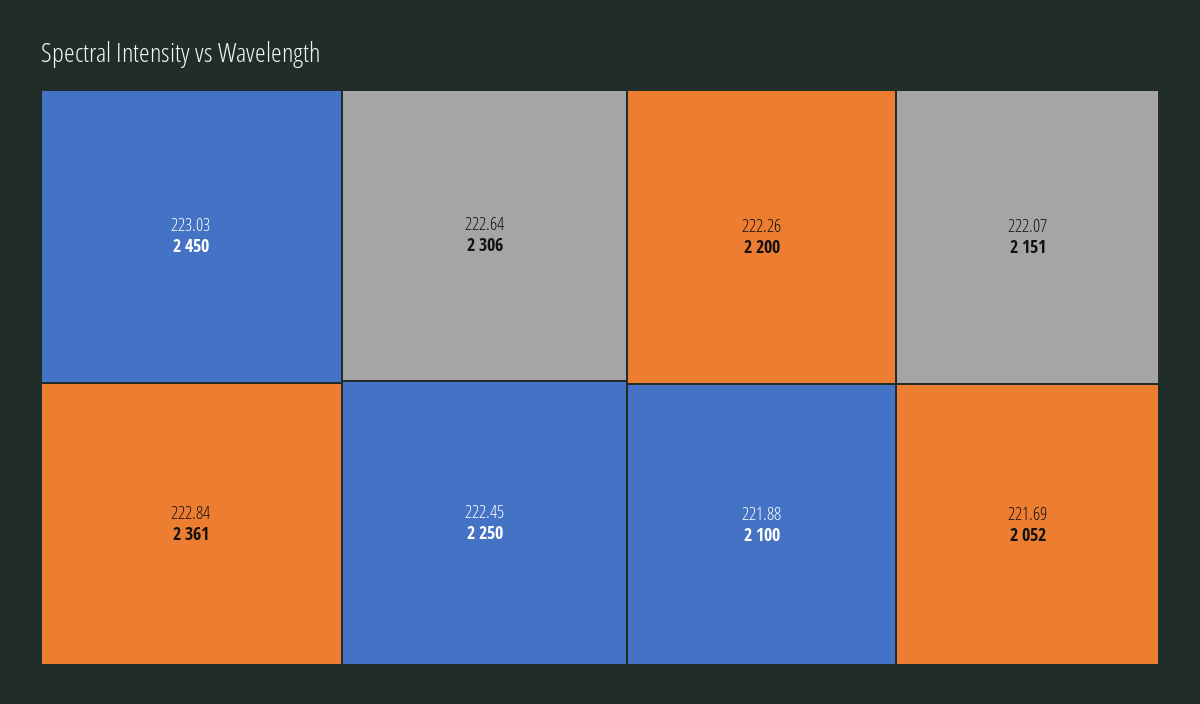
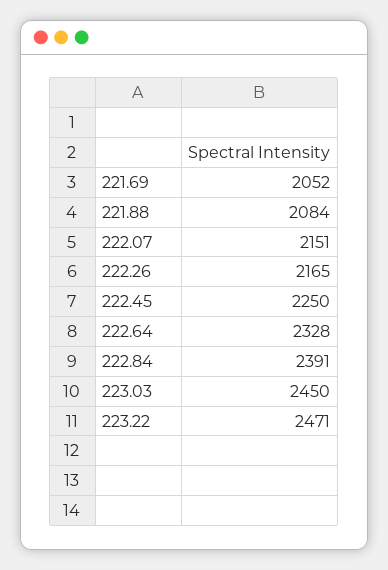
  {
    "223.03": 2450,
-   "222.84": 2361,
+   "222.84": 2391,
-   "222.64": 2306,
+   "222.64": 2328,
    "222.45": 2250,
-   "222.26": 2200,
+   "222.26": 2165,
    "222.07": 2151,
-   "221.88": 2100,
+   "221.88": 2084,
-   "221.69": 2052
+   "221.69": 2052,
+   "223.22": 2471
  }

